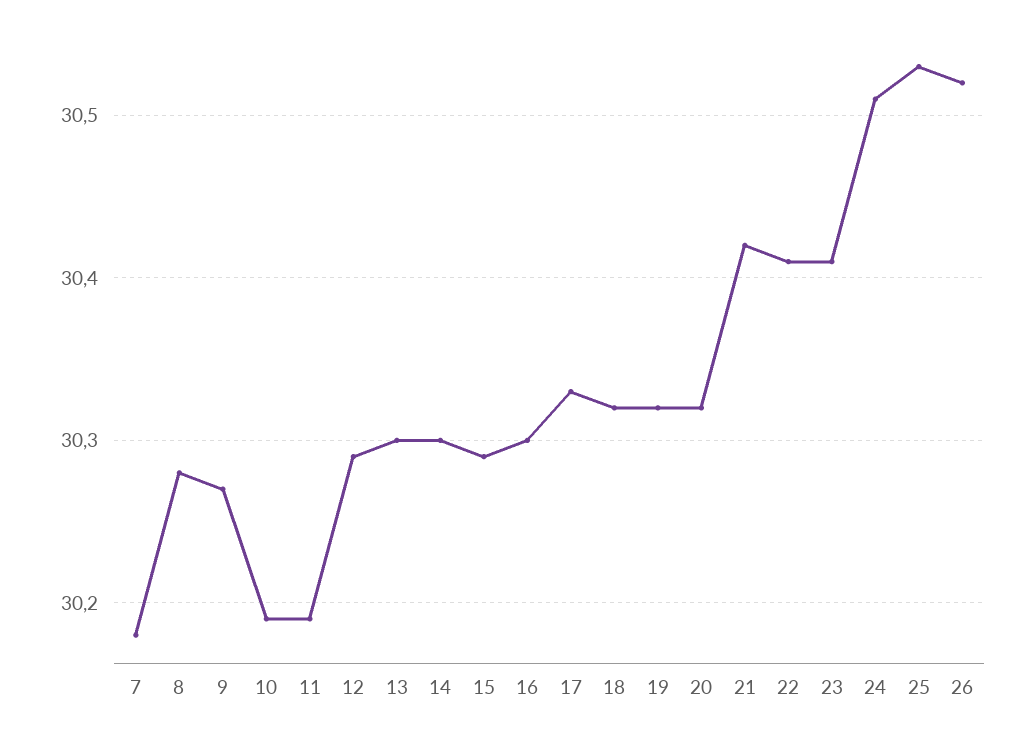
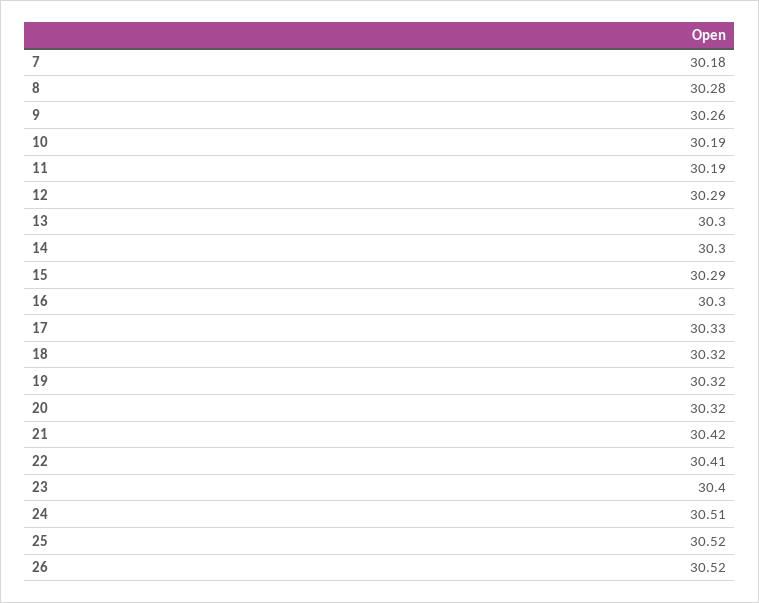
  {
    "7": 30.18,
    "8": 30.28,
-   "9": 30.27,
+   "9": 30.26,
    "10": 30.19,
    "11": 30.19,
    "12": 30.29,
    "13": 30.3,
    "14": 30.3,
    "15": 30.29,
    "16": 30.3,
    "17": 30.33,
    "18": 30.32,
    "19": 30.32,
    "20": 30.32,
    "21": 30.42,
    "22": 30.41,
-   "23": 30.41,
+   "23": 30.4,
    "24": 30.51,
-   "25": 30.53,
+   "25": 30.52,
    "26": 30.52
  }

